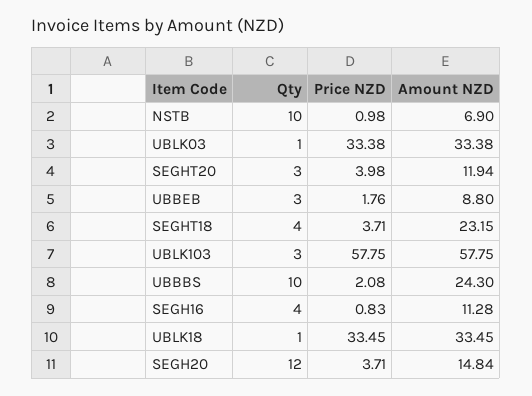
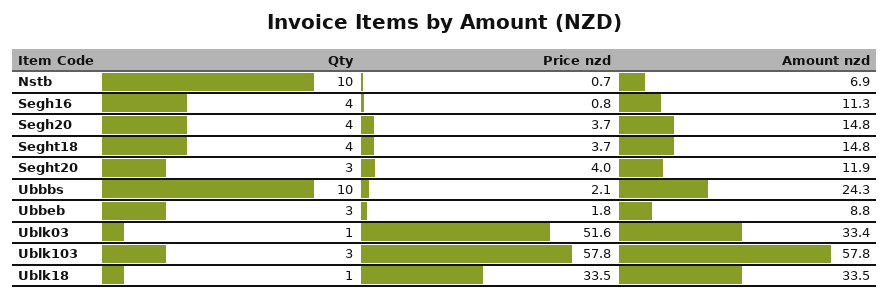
  {
    "Qty": {
      "NSTB": 10,
      "UBLK03": 1,
      "SEGHT20": 3,
      "UBBEB": 3,
      "SEGHT18": 4,
      "UBLK103": 3,
      "UBBBS": 10,
      "SEGH16": 4,
      "UBLK18": 1,
-     "SEGH20": 12
+     "SEGH20": 4
    },
    "Price NZD": {
-     "NSTB": 0.98,
+     "NSTB": 0.7,
-     "UBLK03": 33.38,
+     "UBLK03": 51.6,
      "SEGHT20": 3.98,
      "UBBEB": 1.76,
      "SEGHT18": 3.71,
      "UBLK103": 57.75,
      "UBBBS": 2.08,
      "SEGH16": 0.83,
      "UBLK18": 33.45,
      "SEGH20": 3.71
    },
    "Amount NZD": {
      "NSTB": 6.9,
      "UBLK03": 33.38,
      "SEGHT20": 11.94,
      "UBBEB": 8.8,
-     "SEGHT18": 23.15,
+     "SEGHT18": 14.8,
      "UBLK103": 57.75,
      "UBBBS": 24.3,
      "SEGH16": 11.28,
      "UBLK18": 33.45,
      "SEGH20": 14.84
    }
  }

